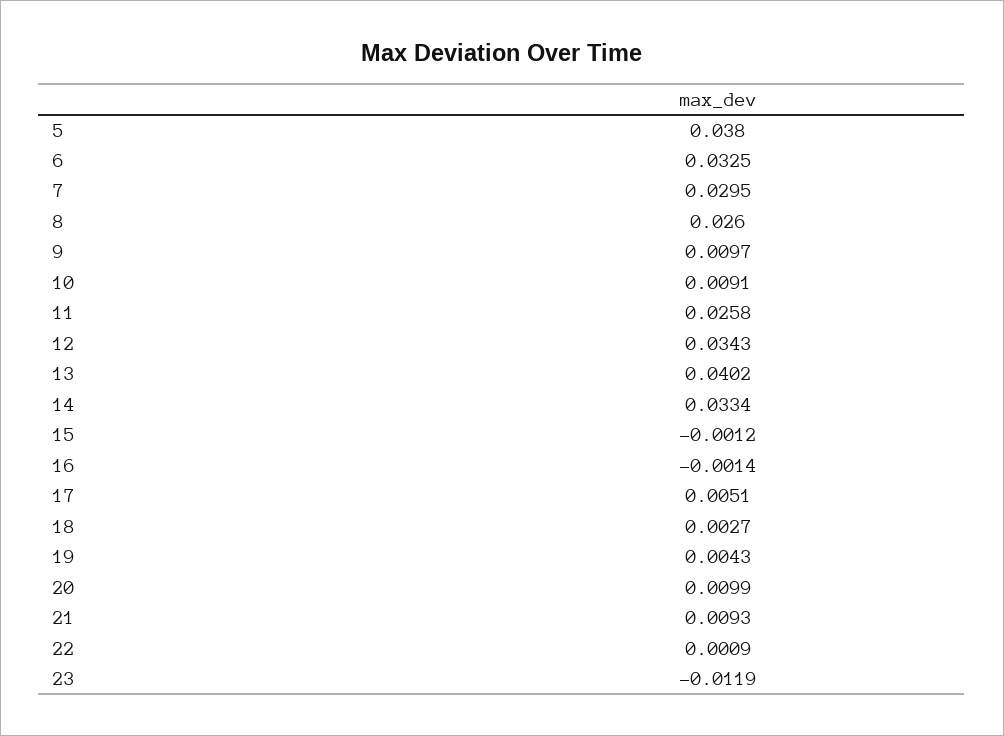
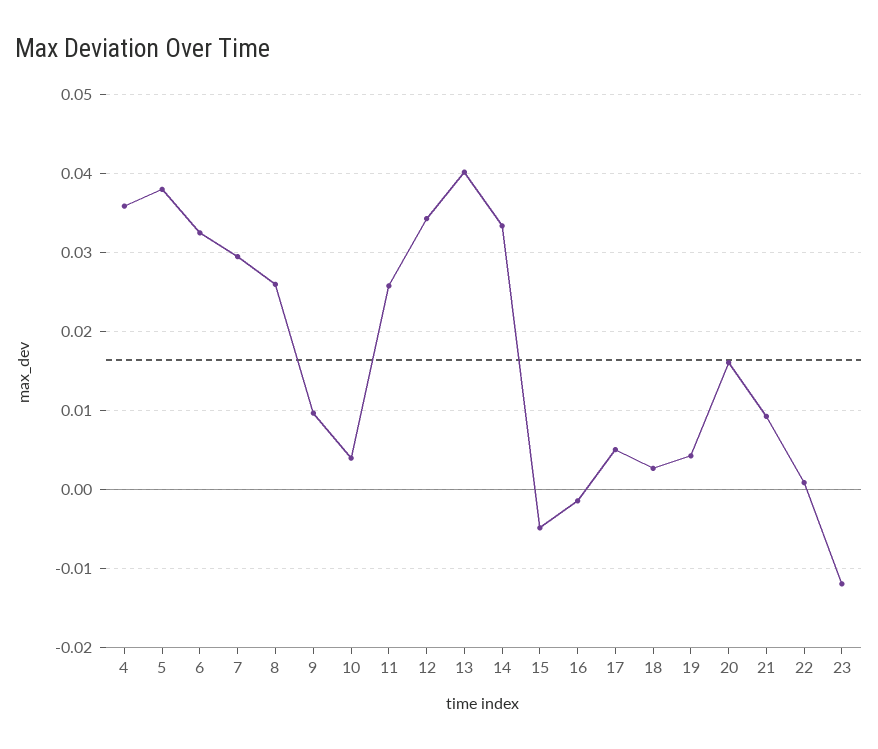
  {
    "5": 0.038,
    "6": 0.0325,
    "7": 0.0295,
    "8": 0.026,
    "9": 0.0097,
-   "10": 0.0091,
+   "10": 0.004,
    "11": 0.0258,
    "12": 0.0343,
    "13": 0.0402,
    "14": 0.0334,
-   "15": -0.0012,
+   "15": -0.005,
    "16": -0.0014,
    "17": 0.0051,
    "18": 0.0027,
    "19": 0.0043,
-   "20": 0.0099,
+   "20": 0.016,
    "21": 0.0093,
    "22": 0.0009,
-   "23": -0.0119
+   "23": -0.0119,
+   "4": 0.036
  }

